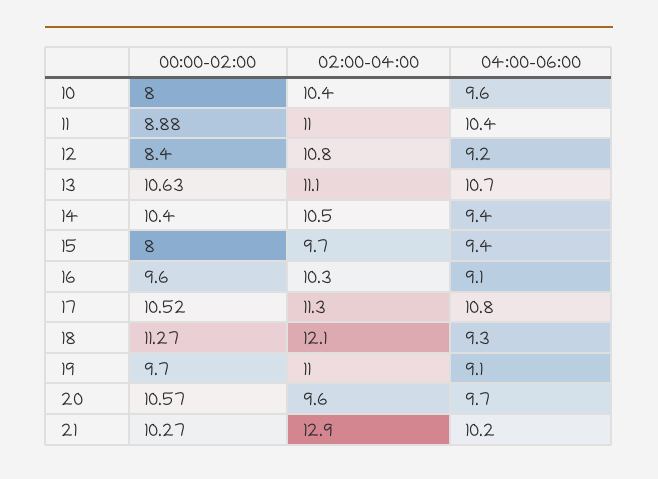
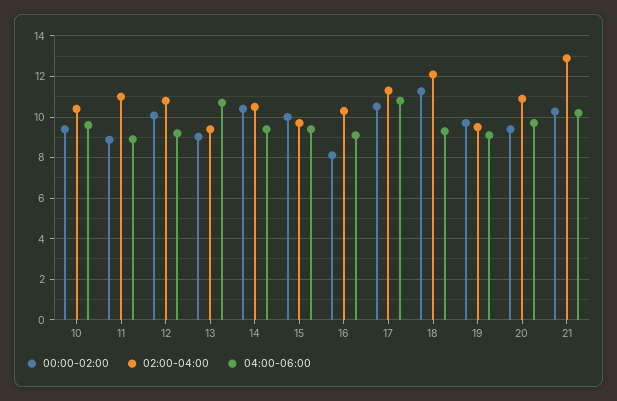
  {
    "00:00-02:00": {
-     "10": 8,
+     "10": 9.5,
      "11": 8.88,
-     "12": 8.4,
+     "12": 10,
-     "13": 10.63,
+     "13": 9,
      "14": 10.4,
-     "15": 8,
+     "15": 10,
-     "16": 9.6,
+     "16": 8,
      "17": 10.52,
      "18": 11.27,
      "19": 9.7,
-     "20": 10.57,
+     "20": 9.5,
      "21": 10.27
    },
    "02:00-04:00": {
      "10": 10.4,
      "11": 11,
      "12": 10.8,
-     "13": 11.1,
+     "13": 9.5,
      "14": 10.5,
      "15": 9.7,
      "16": 10.3,
      "17": 11.3,
      "18": 12.1,
-     "19": 11,
+     "19": 9.5,
-     "20": 9.6,
+     "20": 11,
      "21": 12.9
    },
    "04:00-06:00": {
      "10": 9.6,
-     "11": 10.4,
+     "11": 9,
      "12": 9.2,
      "13": 10.7,
      "14": 9.4,
      "15": 9.4,
      "16": 9.1,
      "17": 10.8,
      "18": 9.3,
      "19": 9.1,
      "20": 9.7,
      "21": 10.2
    }
  }

